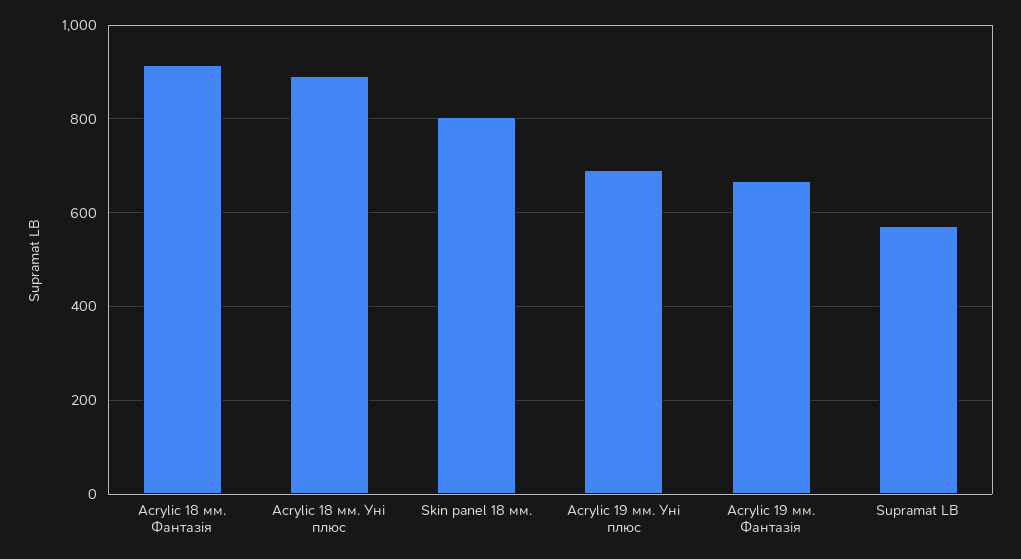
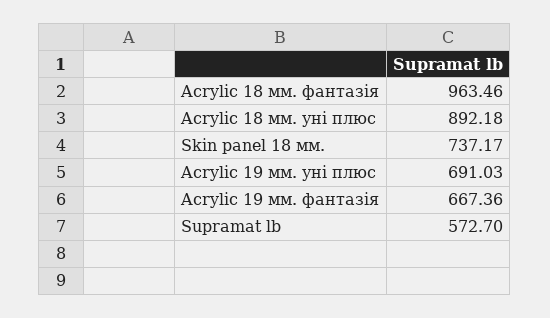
  {
-   "Acrylic 18 мм. Фантазія": 920,
+   "Acrylic 18 мм. Фантазія": 963.46,
    "Acrylic 18 мм. Уні плюс": 892.18,
-   "Skin panel 18 мм.": 800,
+   "Skin panel 18 мм.": 737.17,
    "Acrylic 19 мм. Уні плюс": 691.03,
    "Acrylic 19 мм. Фантазія": 667.36,
    "Supramat LB": 572.7
  }

